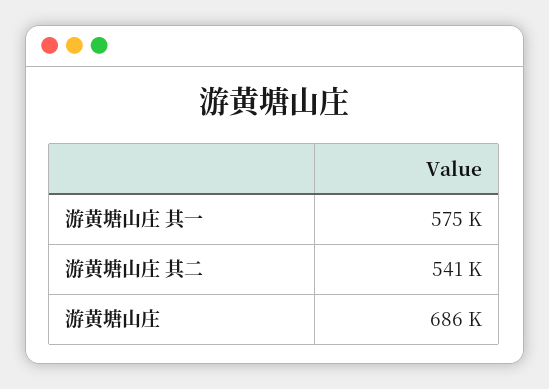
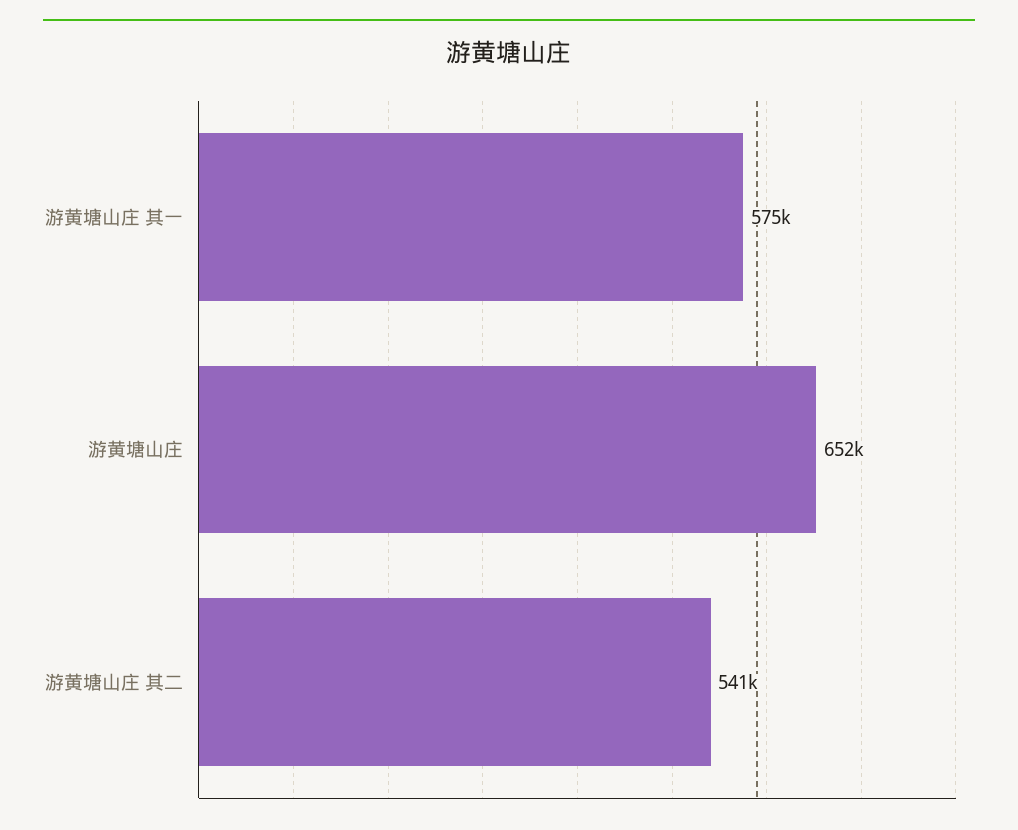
  {
    "游黄塘山庄 其一": 575000,
    "游黄塘山庄 其二": 541000,
-   "游黄塘山庄": 686000
+   "游黄塘山庄": 652000
  }

